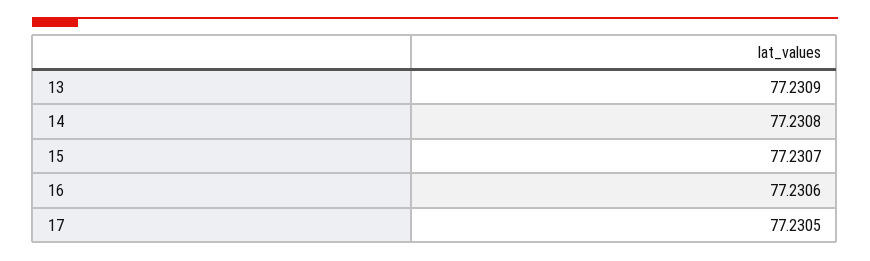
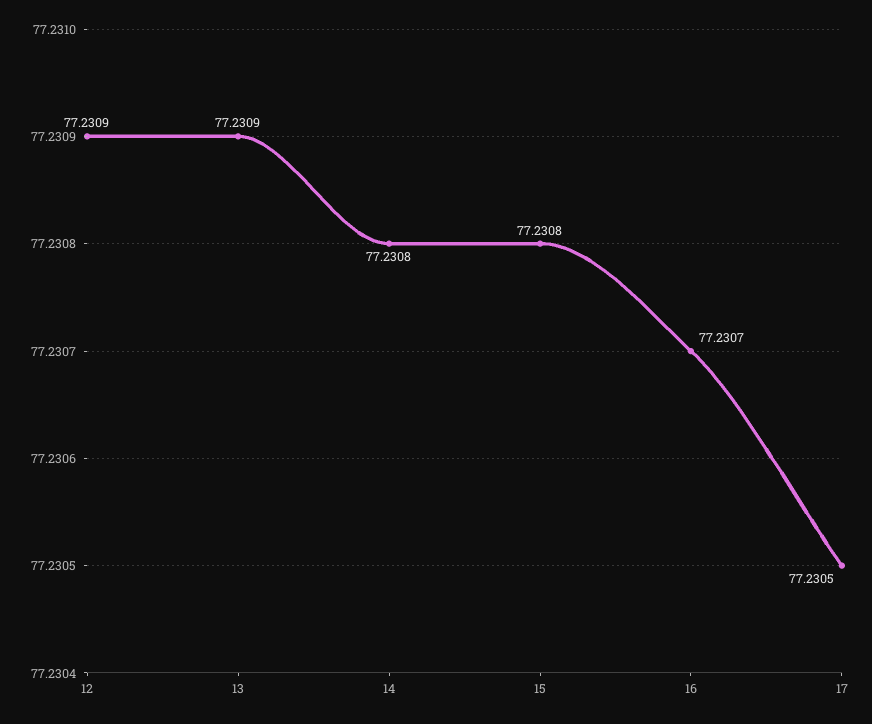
  {
    "13": 77.2309,
    "14": 77.2308,
-   "15": 77.2307,
+   "15": 77.2308,
-   "16": 77.2306,
+   "16": 77.2307,
-   "17": 77.2305
+   "17": 77.2305,
+   "12": 77.2309
  }

